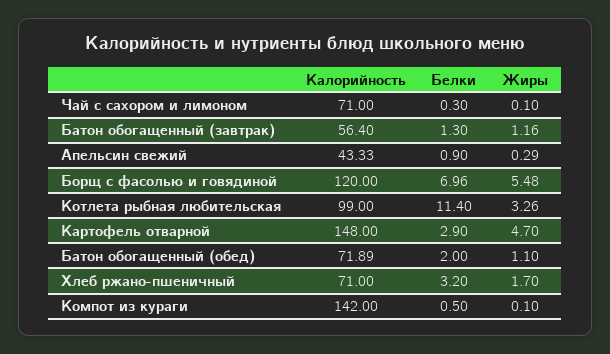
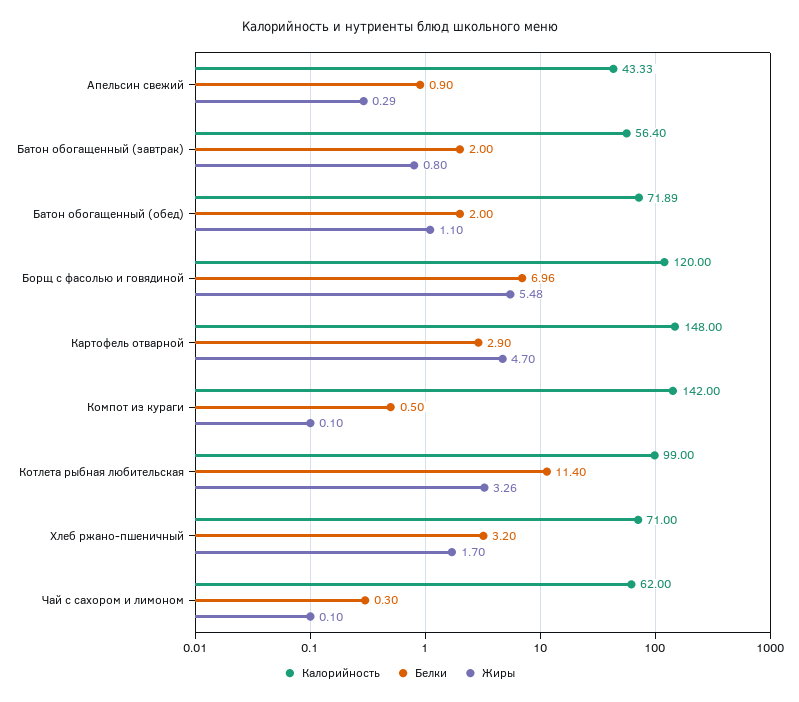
  {
    "Калорийность": {
-     "Чай с сахором и лимоном": 71,
+     "Чай с сахором и лимоном": 62,
      "Батон обогащенный (завтрак)": 56.4,
      "Апельсин свежий": 43.33,
      "Борщ с фасолью и говядиной": 120,
      "Котлета рыбная любительская": 99,
      "Картофель отварной": 148,
      "Батон обогащенный (обед)": 71.89,
      "Хлеб ржано-пшеничный": 71,
      "Компот из кураги": 142
    },
    "Белки": {
      "Чай с сахором и лимоном": 0.3,
-     "Батон обогащенный (завтрак)": 1.3,
+     "Батон обогащенный (завтрак)": 2,
      "Апельсин свежий": 0.9,
      "Борщ с фасолью и говядиной": 6.96,
      "Котлета рыбная любительская": 11.4,
      "Картофель отварной": 2.9,
      "Батон обогащенный (обед)": 2,
      "Хлеб ржано-пшеничный": 3.2,
      "Компот из кураги": 0.5
    },
    "Жиры": {
      "Чай с сахором и лимоном": 0.1,
-     "Батон обогащенный (завтрак)": 1.16,
+     "Батон обогащенный (завтрак)": 0.8,
      "Апельсин свежий": 0.29,
      "Борщ с фасолью и говядиной": 5.48,
      "Котлета рыбная любительская": 3.26,
      "Картофель отварной": 4.7,
      "Батон обогащенный (обед)": 1.1,
      "Хлеб ржано-пшеничный": 1.7,
      "Компот из кураги": 0.1
    }
  }

